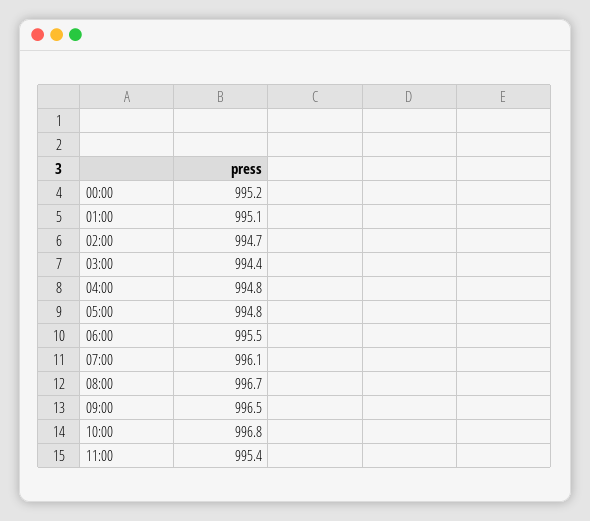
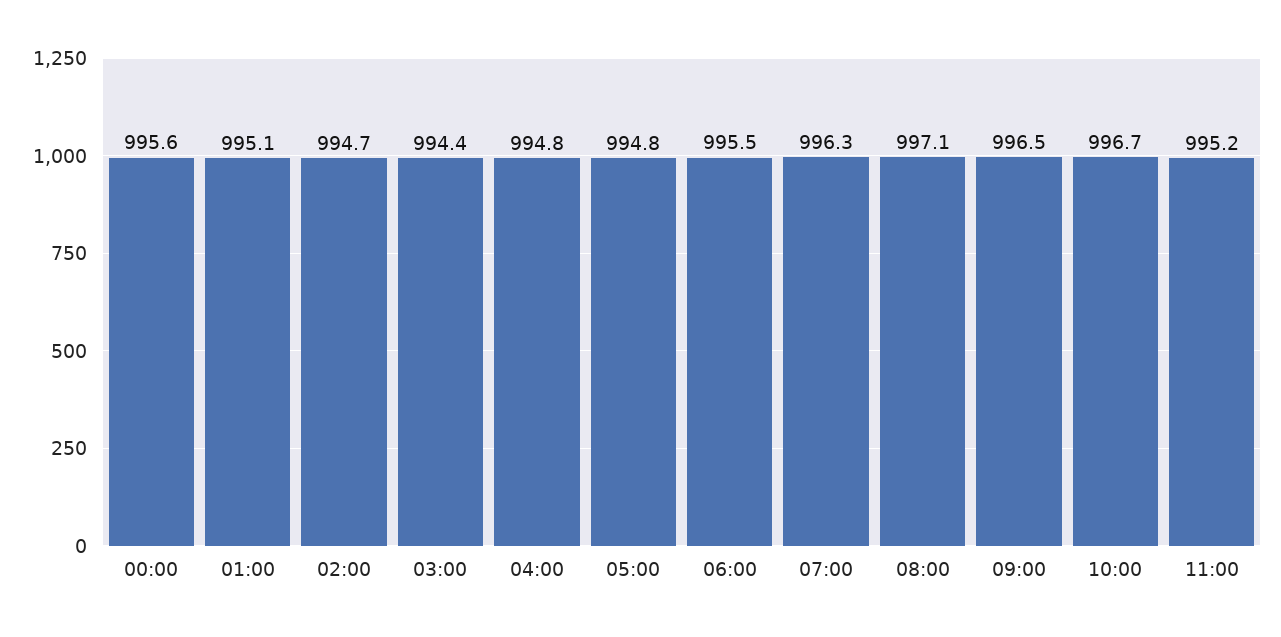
  {
-   "00:00": 995.2,
+   "00:00": 995.6,
    "01:00": 995.1,
    "02:00": 994.7,
    "03:00": 994.4,
    "04:00": 994.8,
    "05:00": 994.8,
    "06:00": 995.5,
-   "07:00": 996.1,
+   "07:00": 996.3,
-   "08:00": 996.7,
+   "08:00": 997.1,
    "09:00": 996.5,
-   "10:00": 996.8,
+   "10:00": 996.7,
-   "11:00": 995.4
+   "11:00": 995.2
  }

